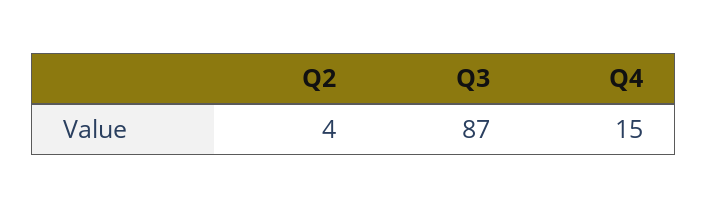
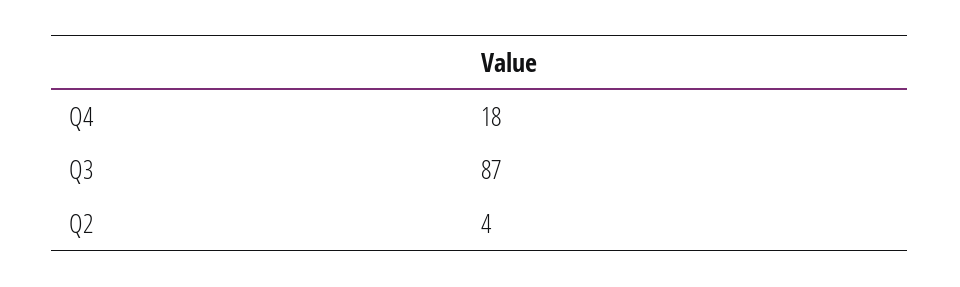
  {
    "Q2": 4,
    "Q3": 87,
-   "Q4": 15
+   "Q4": 18
  }

